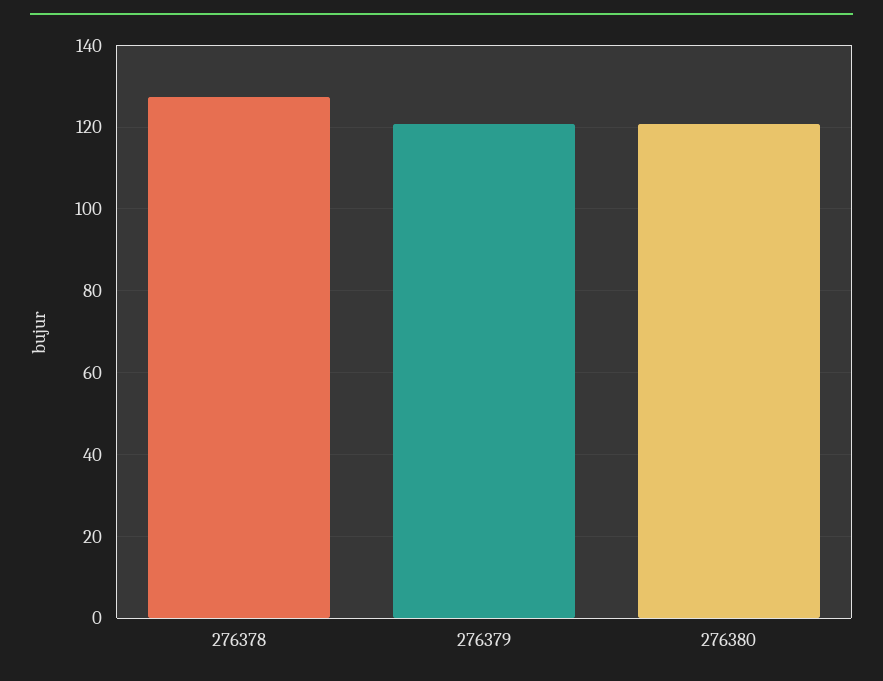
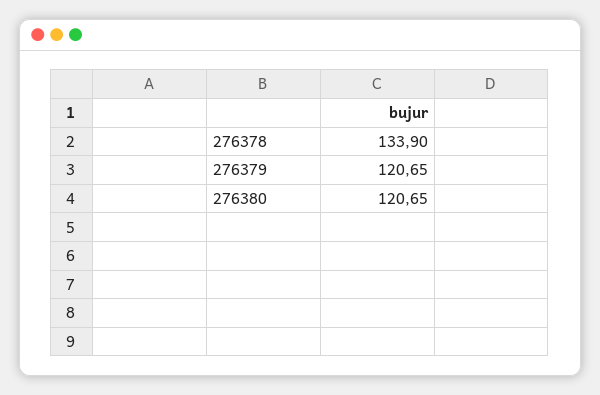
  {
-   "276378": 128,
+   "276378": 133.9,
    "276379": 120.65,
    "276380": 120.65
  }

